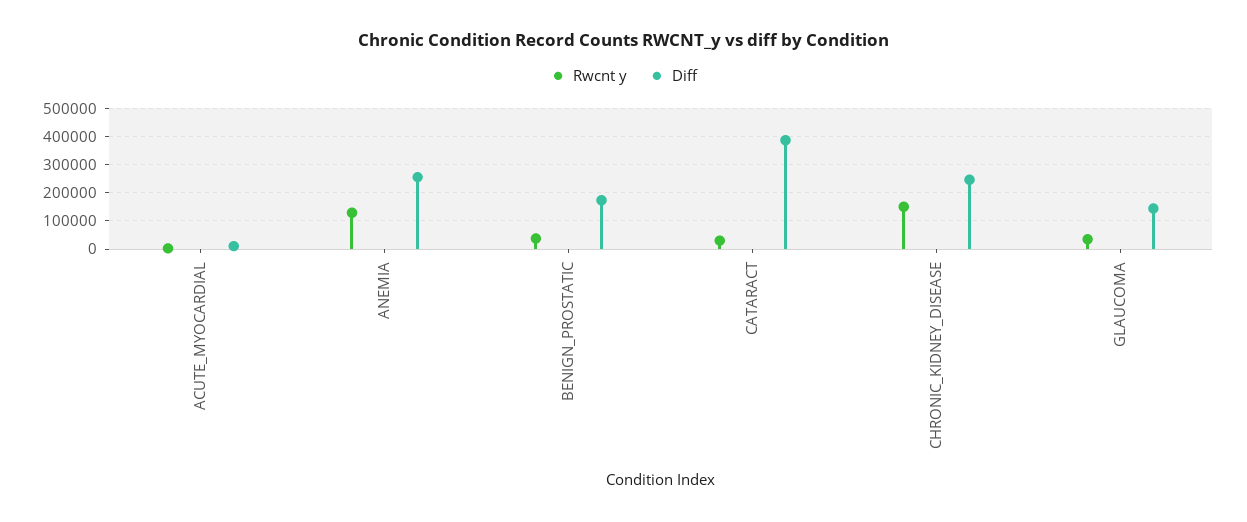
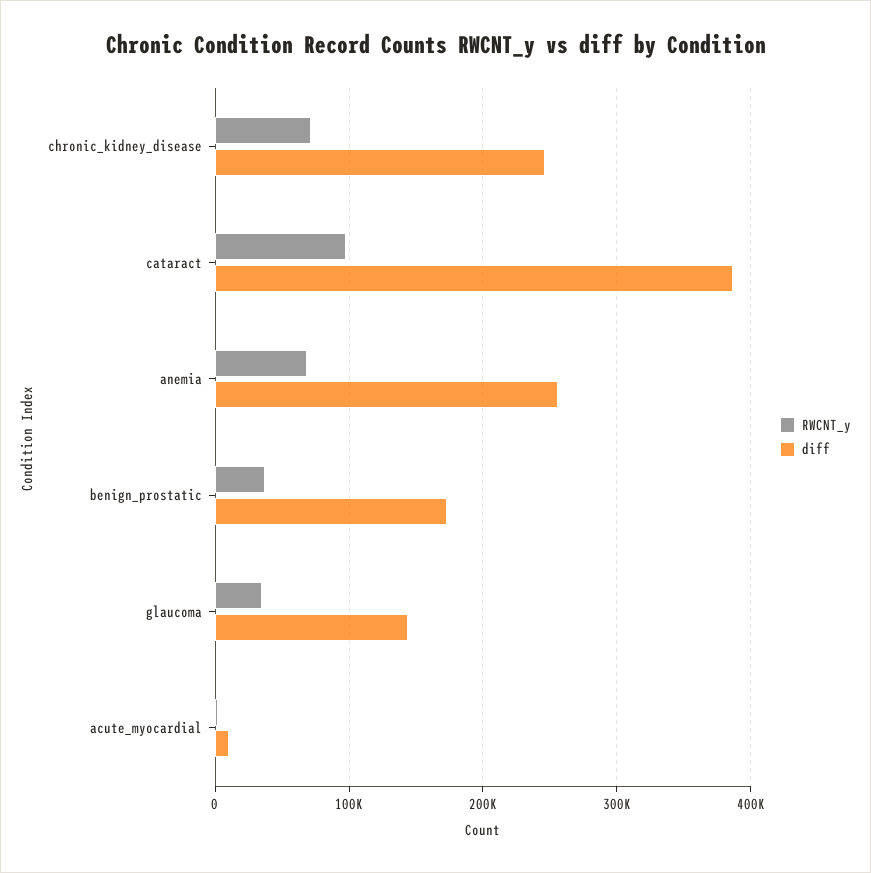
  {
    "Rwcnt y": {
      "ACUTE_MYOCARDIAL": 0,
-     "ANEMIA": 125000,
+     "ANEMIA": 70000,
      "BENIGN_PROSTATIC": 40000,
-     "CATARACT": 25000,
+     "CATARACT": 100000,
-     "CHRONIC_KIDNEY_DISEASE": 150000,
+     "CHRONIC_KIDNEY_DISEASE": 70000,
      "GLAUCOMA": 30000
    },
    "Diff": {
      "ACUTE_MYOCARDIAL": 10000,
      "ANEMIA": 260000,
      "BENIGN_PROSTATIC": 170000,
      "CATARACT": 390000,
      "CHRONIC_KIDNEY_DISEASE": 250000,
      "GLAUCOMA": 140000
    }
  }

